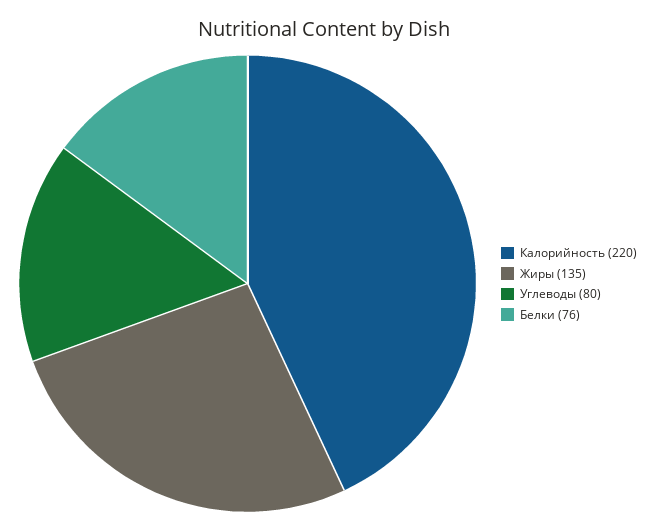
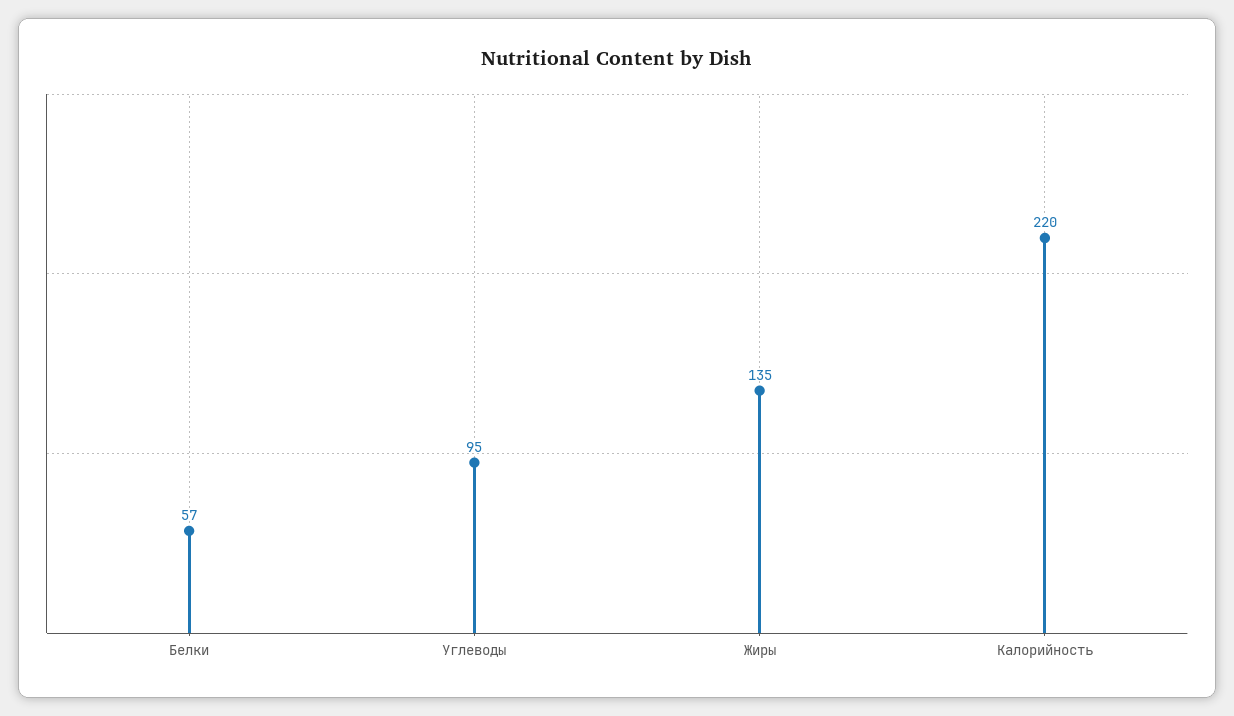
  {
    "Калорийность": 220,
    "Жиры": 135,
-   "Углеводы": 80,
+   "Углеводы": 95,
-   "Белки": 76
+   "Белки": 57
  }

